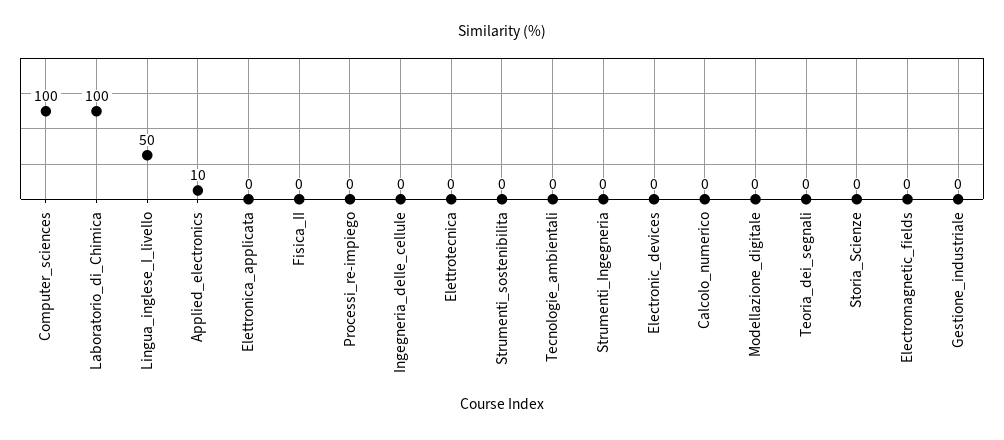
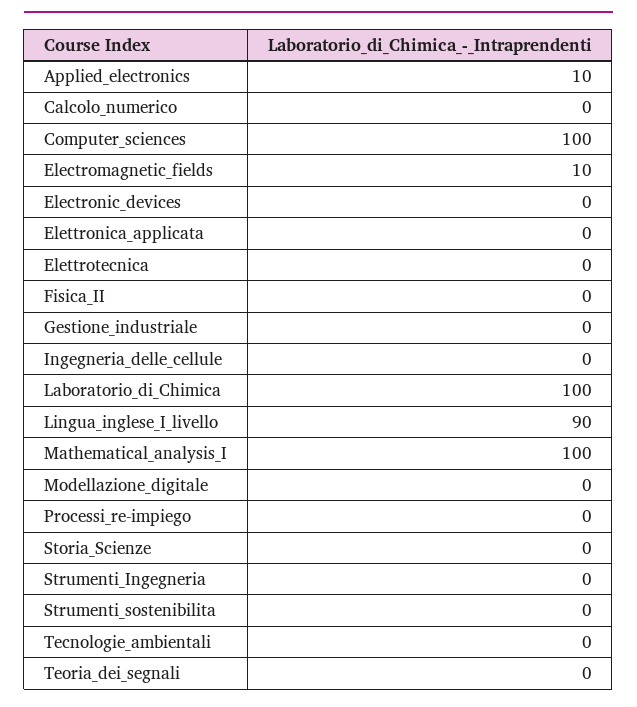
  {
    "Computer_sciences": 100,
    "Laboratorio_di_Chimica": 100,
-   "Lingua_inglese_I_livello": 50,
+   "Lingua_inglese_I_livello": 90,
    "Applied_electronics": 10,
    "Elettronica_applicata": 0,
    "Fisica_II": 0,
    "Processi_re-impiego": 0,
    "Ingegneria_delle_cellule": 0,
    "Elettrotecnica": 0,
    "Strumenti_sostenibilita": 0,
    "Tecnologie_ambientali": 0,
    "Strumenti_Ingegneria": 0,
    "Electronic_devices": 0,
    "Calcolo_numerico": 0,
    "Modellazione_digitale": 0,
    "Teoria_dei_segnali": 0,
    "Storia_Scienze": 0,
-   "Electromagnetic_fields": 0,
+   "Electromagnetic_fields": 10,
-   "Gestione_industriale": 0
+   "Gestione_industriale": 0,
+   "Mathematical_analysis_I": 100
  }

